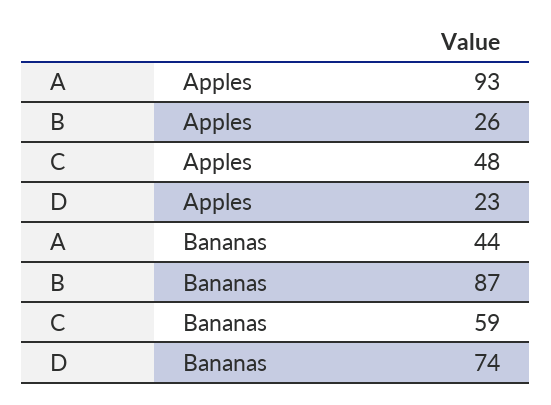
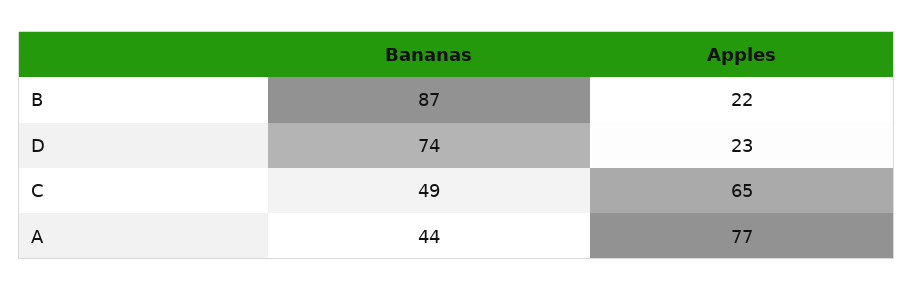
  {
    "A": {
-     "Apples": 93,
+     "Apples": 77,
      "Bananas": 44
    },
    "B": {
-     "Apples": 26,
+     "Apples": 22,
      "Bananas": 87
    },
    "C": {
-     "Apples": 48,
+     "Apples": 65,
-     "Bananas": 59
+     "Bananas": 49
    },
    "D": {
      "Apples": 23,
      "Bananas": 74
    }
  }

